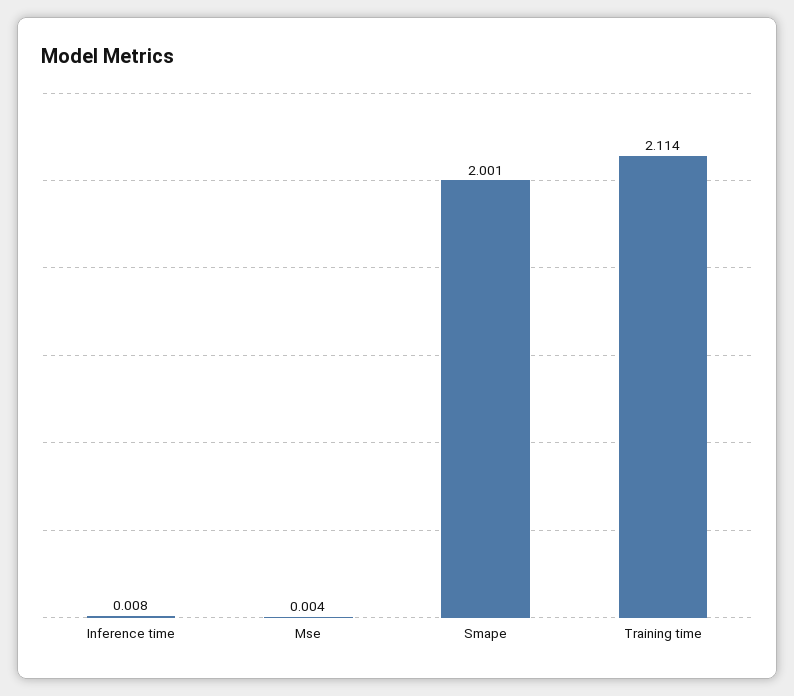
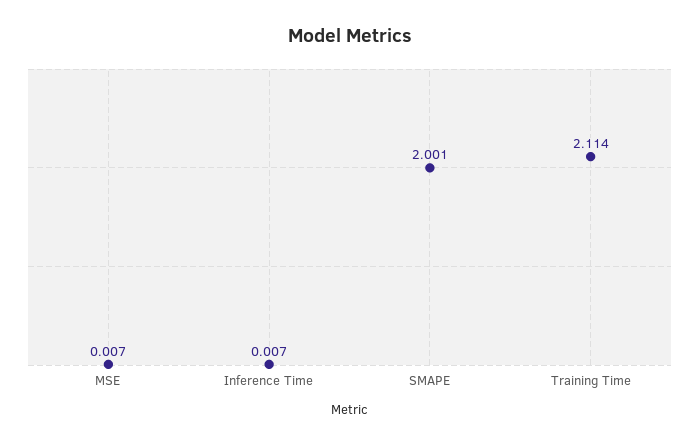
  {
-   "Inference time": 0.008,
+   "Inference time": 0.007,
-   "Mse": 0.004,
+   "Mse": 0.007,
    "Smape": 2.001,
    "Training time": 2.114
  }

